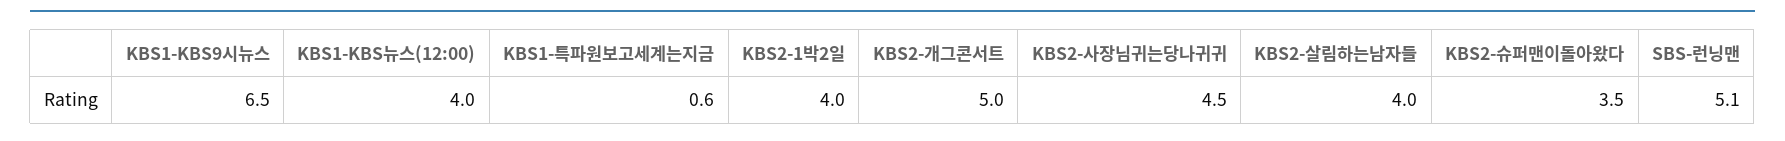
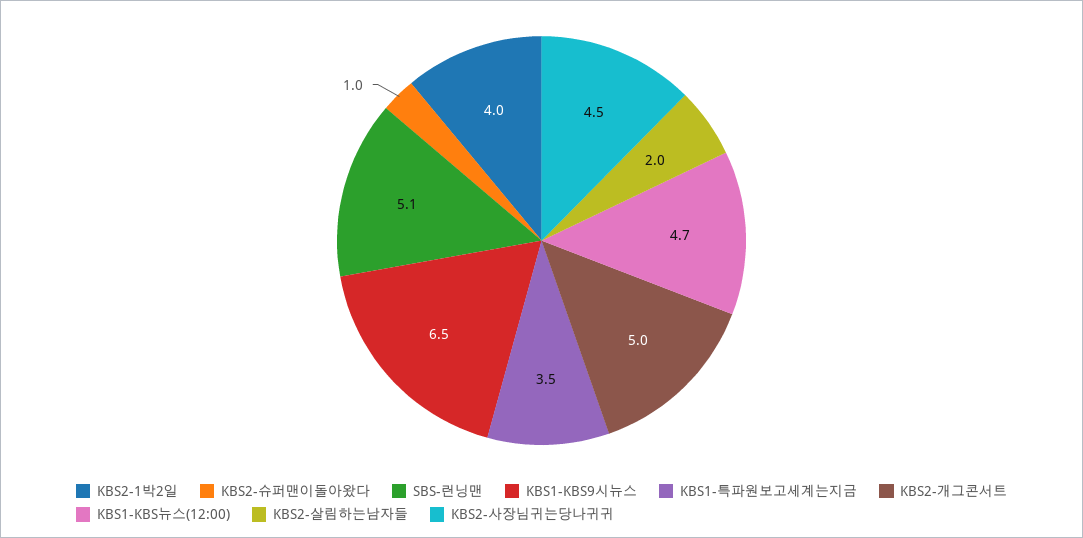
  {
    "KBS1-KBS9시뉴스": 6.5,
-   "KBS1-KBS뉴스(12:00)": 4,
+   "KBS1-KBS뉴스(12:00)": 4.7,
-   "KBS1-특파원보고세계는지금": 0.6,
+   "KBS1-특파원보고세계는지금": 3.5,
    "KBS2-1박2일": 4,
    "KBS2-개그콘서트": 5,
    "KBS2-사장님귀는당나귀귀": 4.5,
-   "KBS2-살림하는남자들": 4,
+   "KBS2-살림하는남자들": 2,
-   "KBS2-슈퍼맨이돌아왔다": 3.5,
+   "KBS2-슈퍼맨이돌아왔다": 1,
    "SBS-런닝맨": 5.1
  }

